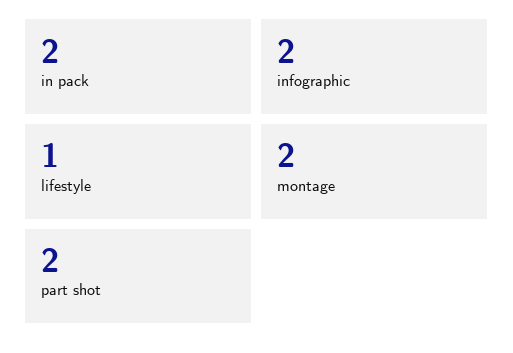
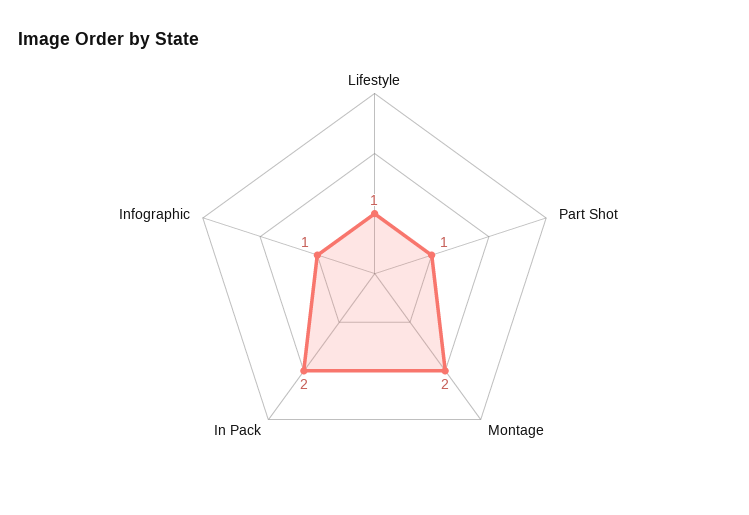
  {
    "in pack": 2,
-   "infographic": 2,
+   "infographic": 1,
    "lifestyle": 1,
    "montage": 2,
-   "part shot": 2
+   "part shot": 1
  }

